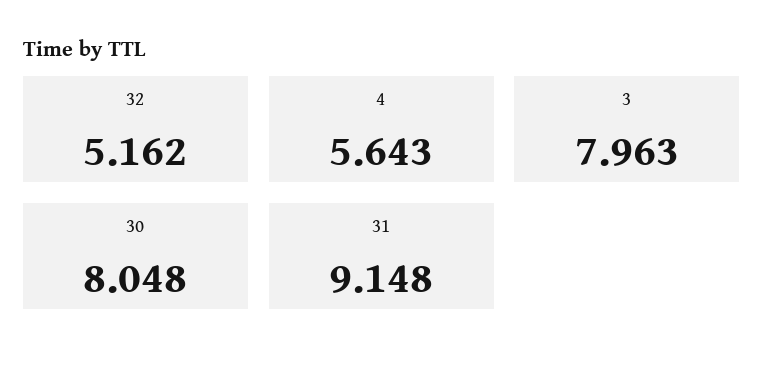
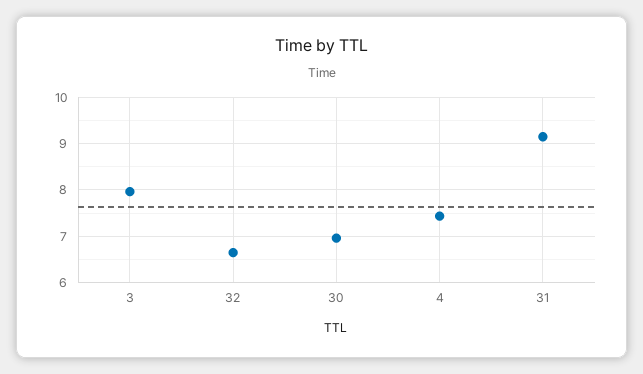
  {
-   "32": 5.162,
+   "32": 6.6,
-   "4": 5.643,
+   "4": 7.4,
    "3": 7.963,
-   "30": 8.048,
+   "30": 7,
    "31": 9.148
  }

